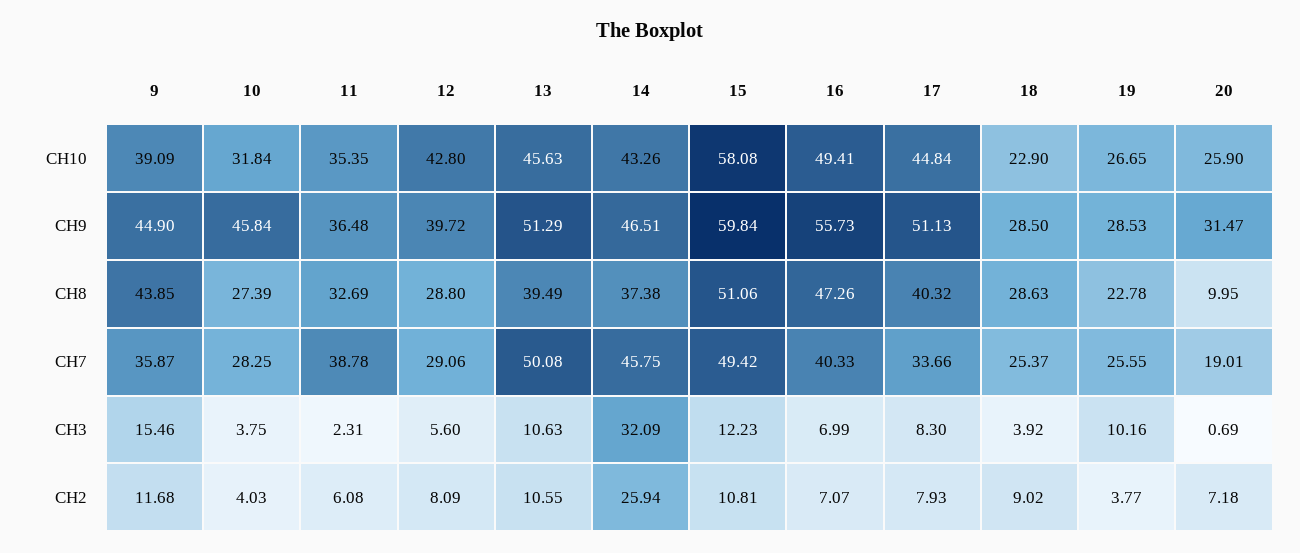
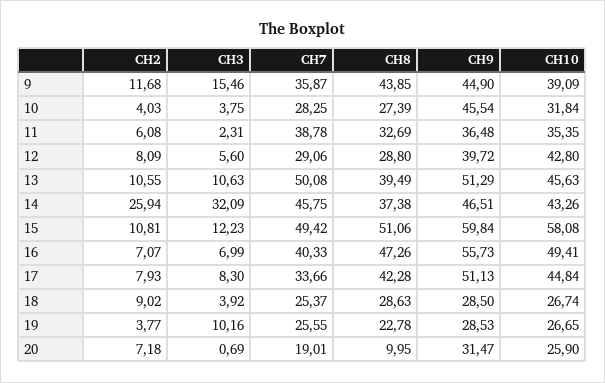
  {
    "9": {
      "CH10": 39.09,
      "CH9": 44.9,
      "CH8": 43.85,
      "CH7": 35.87,
      "CH3": 15.46,
      "CH2": 11.68
    },
    "10": {
      "CH10": 31.84,
-     "CH9": 45.84,
+     "CH9": 45.54,
      "CH8": 27.39,
      "CH7": 28.25,
      "CH3": 3.75,
      "CH2": 4.03
    },
    "11": {
      "CH10": 35.35,
      "CH9": 36.48,
      "CH8": 32.69,
      "CH7": 38.78,
      "CH3": 2.31,
      "CH2": 6.08
    },
    "12": {
      "CH10": 42.8,
      "CH9": 39.72,
      "CH8": 28.8,
      "CH7": 29.06,
      "CH3": 5.6,
      "CH2": 8.09
    },
    "13": {
      "CH10": 45.63,
      "CH9": 51.29,
      "CH8": 39.49,
      "CH7": 50.08,
      "CH3": 10.63,
      "CH2": 10.55
    },
    "14": {
      "CH10": 43.26,
      "CH9": 46.51,
      "CH8": 37.38,
      "CH7": 45.75,
      "CH3": 32.09,
      "CH2": 25.94
    },
    "15": {
      "CH10": 58.08,
      "CH9": 59.84,
      "CH8": 51.06,
      "CH7": 49.42,
      "CH3": 12.23,
      "CH2": 10.81
    },
    "16": {
      "CH10": 49.41,
      "CH9": 55.73,
      "CH8": 47.26,
      "CH7": 40.33,
      "CH3": 6.99,
      "CH2": 7.07
    },
    "17": {
      "CH10": 44.84,
      "CH9": 51.13,
-     "CH8": 40.32,
+     "CH8": 42.28,
      "CH7": 33.66,
      "CH3": 8.3,
      "CH2": 7.93
    },
    "18": {
-     "CH10": 22.9,
+     "CH10": 26.74,
      "CH9": 28.5,
      "CH8": 28.63,
      "CH7": 25.37,
      "CH3": 3.92,
      "CH2": 9.02
    },
    "19": {
      "CH10": 26.65,
      "CH9": 28.53,
      "CH8": 22.78,
      "CH7": 25.55,
      "CH3": 10.16,
      "CH2": 3.77
    },
    "20": {
      "CH10": 25.9,
      "CH9": 31.47,
      "CH8": 9.95,
      "CH7": 19.01,
      "CH3": 0.69,
      "CH2": 7.18
    }
  }

